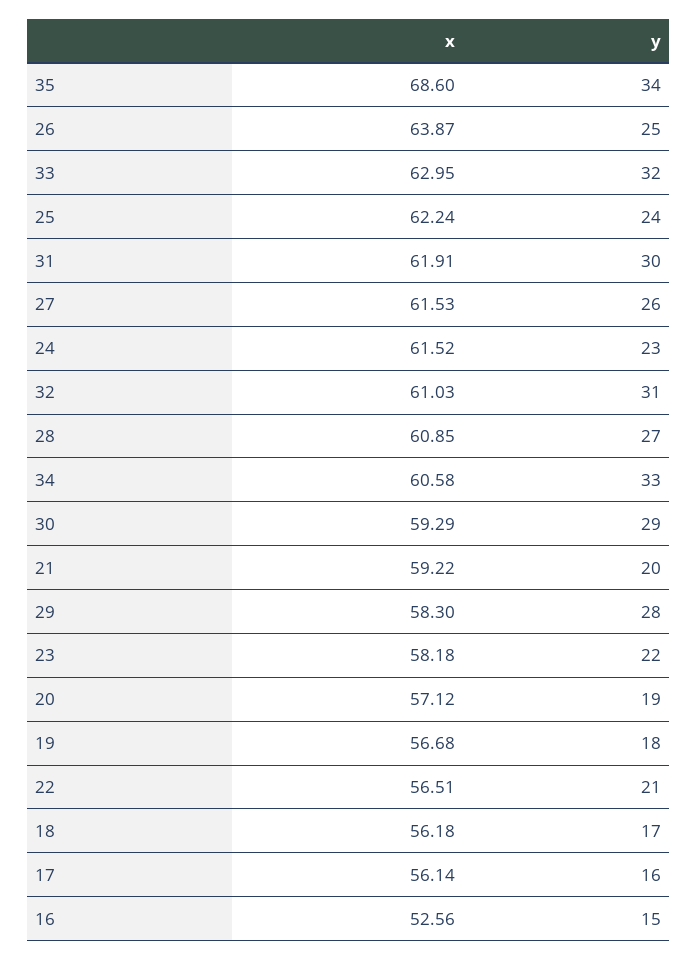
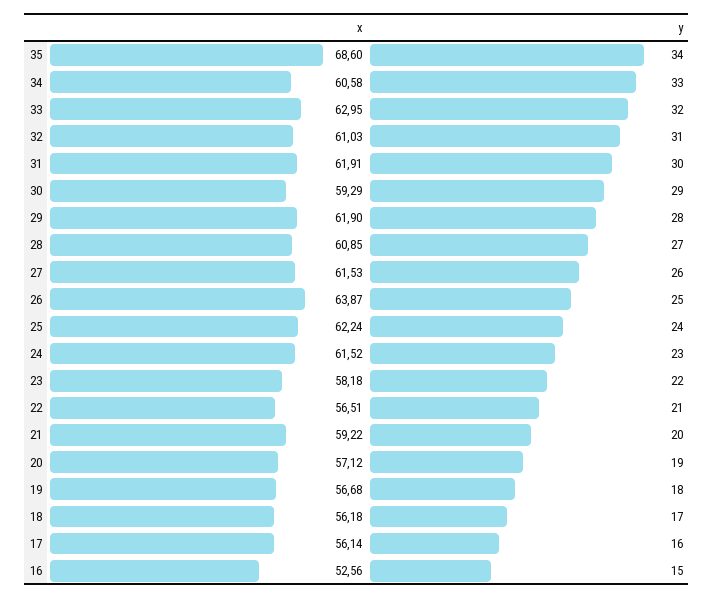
  {
    "x": {
      "35": 68.6,
      "26": 63.87,
      "33": 62.95,
      "25": 62.24,
      "31": 61.91,
      "27": 61.53,
      "24": 61.52,
      "32": 61.03,
      "28": 60.85,
      "34": 60.58,
      "30": 59.29,
      "21": 59.22,
-     "29": 58.3,
+     "29": 61.9,
      "23": 58.18,
      "20": 57.12,
      "19": 56.68,
      "22": 56.51,
      "18": 56.18,
      "17": 56.14,
      "16": 52.56
    },
    "y": {
      "35": 34,
      "26": 25,
      "33": 32,
      "25": 24,
      "31": 30,
      "27": 26,
      "24": 23,
      "32": 31,
      "28": 27,
      "34": 33,
      "30": 29,
      "21": 20,
      "29": 28,
      "23": 22,
      "20": 19,
      "19": 18,
      "22": 21,
      "18": 17,
      "17": 16,
      "16": 15
    }
  }

